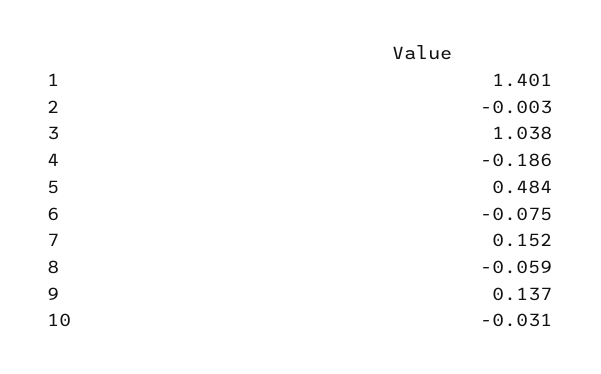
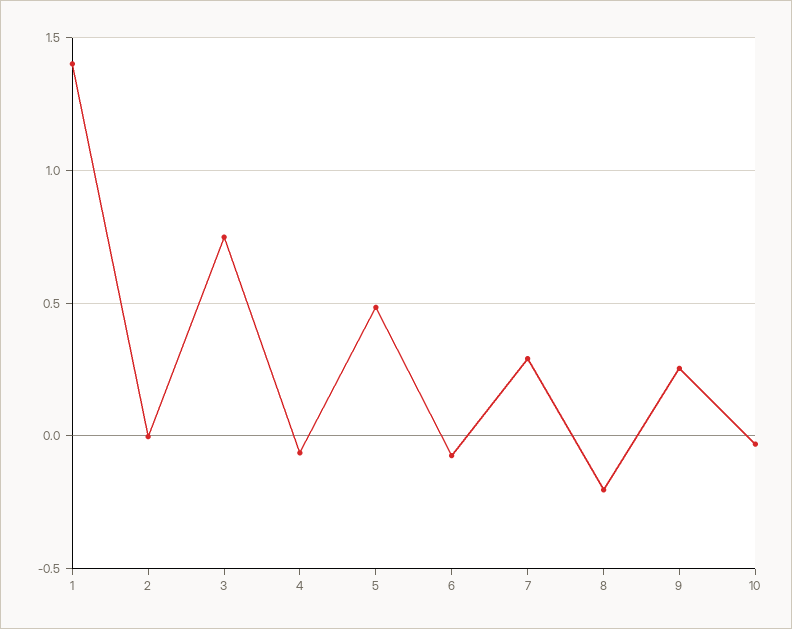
  {
    "1": 1.401,
    "2": -0.003,
-   "3": 1.038,
+   "3": 0.75,
-   "4": -0.186,
+   "4": -0.05,
    "5": 0.484,
    "6": -0.075,
-   "7": 0.152,
+   "7": 0.3,
-   "8": -0.059,
+   "8": -0.2,
-   "9": 0.137,
+   "9": 0.25,
    "10": -0.031
  }

